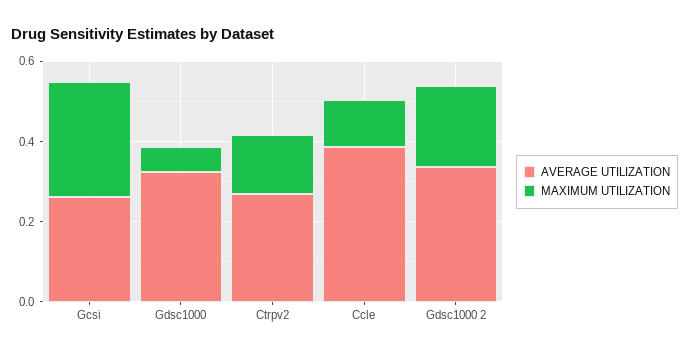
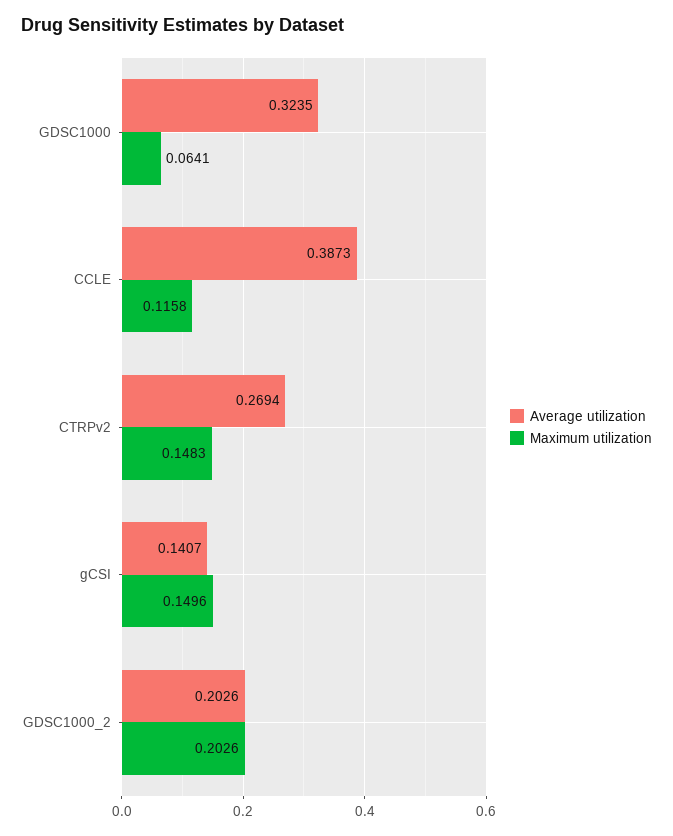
  {
    "AVERAGE UTILIZATION": {
-     "Gcsi": 0.25,
+     "Gcsi": 0.1407,
      "Gdsc1000": 0.3235,
      "Ctrpv2": 0.2694,
      "Ccle": 0.3873,
-     "Gdsc1000 2": 0.35
+     "Gdsc1000 2": 0.2026
    },
    "MAXIMUM UTILIZATION": {
-     "Gcsi": 0.3,
+     "Gcsi": 0.1496,
      "Gdsc1000": 0.0641,
      "Ctrpv2": 0.1483,
      "Ccle": 0.1158,
      "Gdsc1000 2": 0.2026
    }
  }

